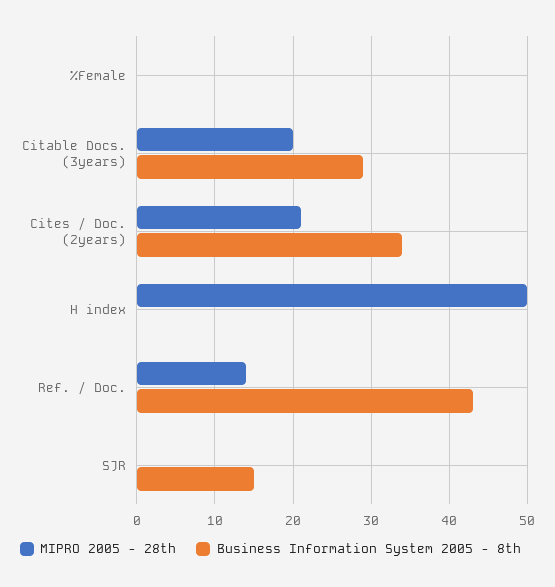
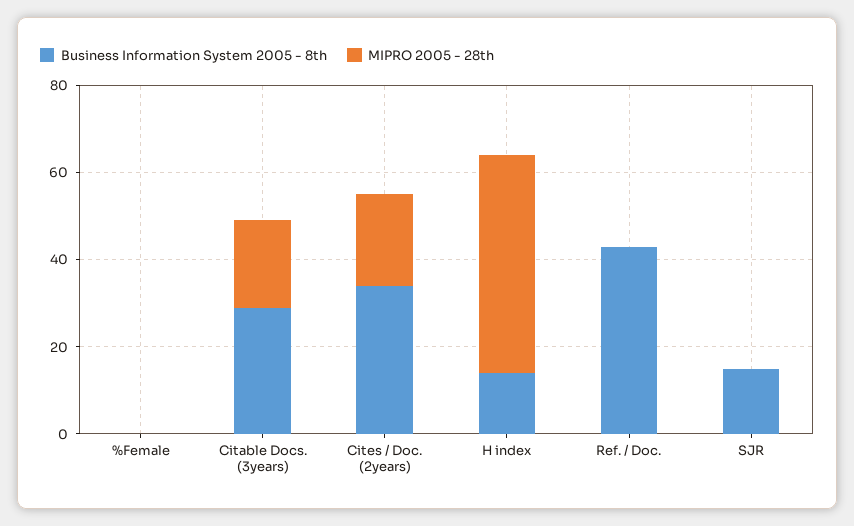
  {
    "MIPRO 2005 - 28th": {
      "%Female": 0,
      "Citable Docs. (3years)": 20,
      "Cites / Doc. (2years)": 21,
      "H index": 50,
-     "Ref. / Doc.": 14,
+     "Ref. / Doc.": 0,
      "SJR": 0
    },
    "Business Information System 2005 - 8th": {
      "%Female": 0,
      "Citable Docs. (3years)": 29,
      "Cites / Doc. (2years)": 34,
-     "H index": 0,
+     "H index": 15,
      "Ref. / Doc.": 43,
      "SJR": 15
    }
  }

